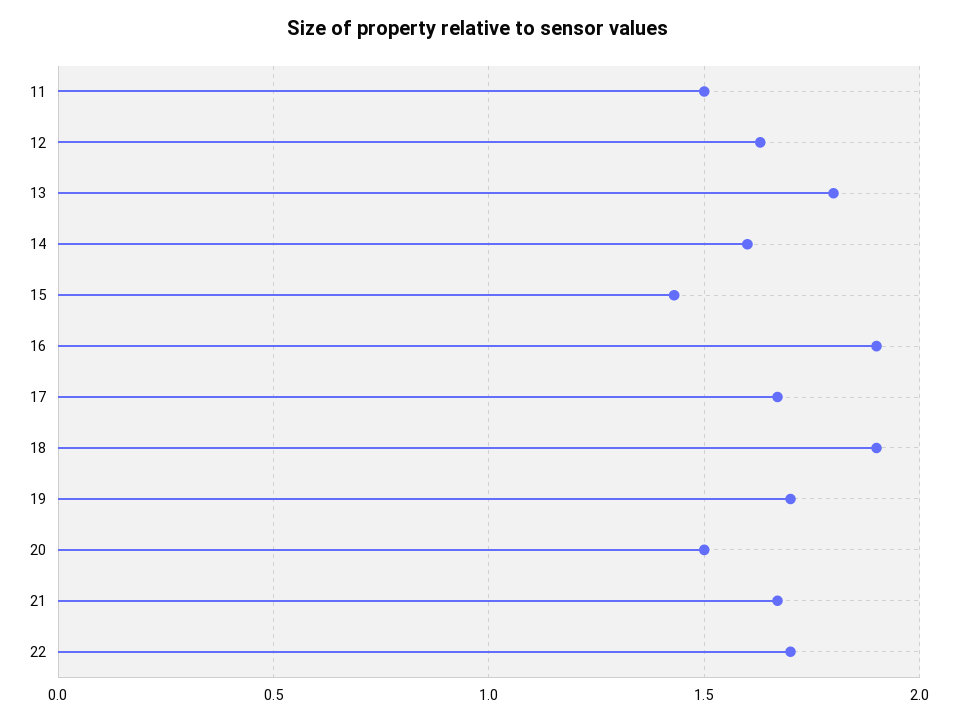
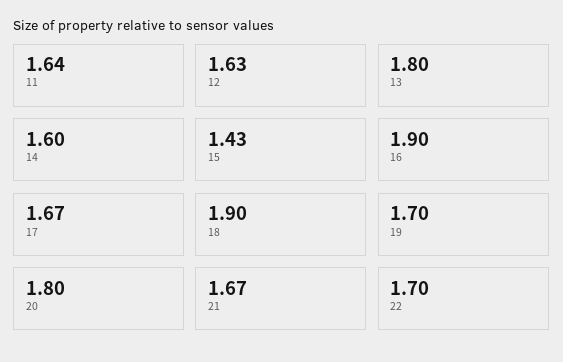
  {
-   "11": 1.5,
+   "11": 1.64,
    "12": 1.63,
    "13": 1.8,
    "14": 1.6,
    "15": 1.43,
    "16": 1.9,
    "17": 1.67,
    "18": 1.9,
    "19": 1.7,
-   "20": 1.5,
+   "20": 1.8,
    "21": 1.67,
    "22": 1.7
  }

